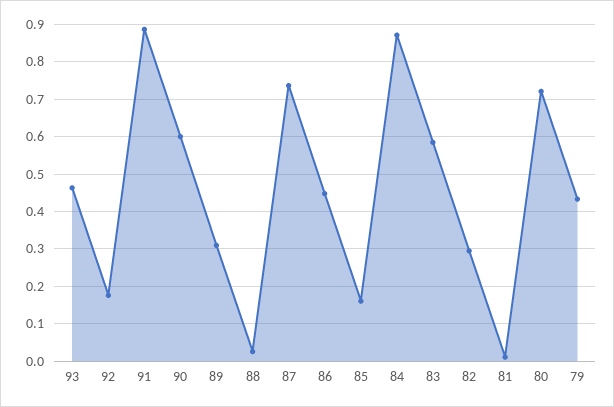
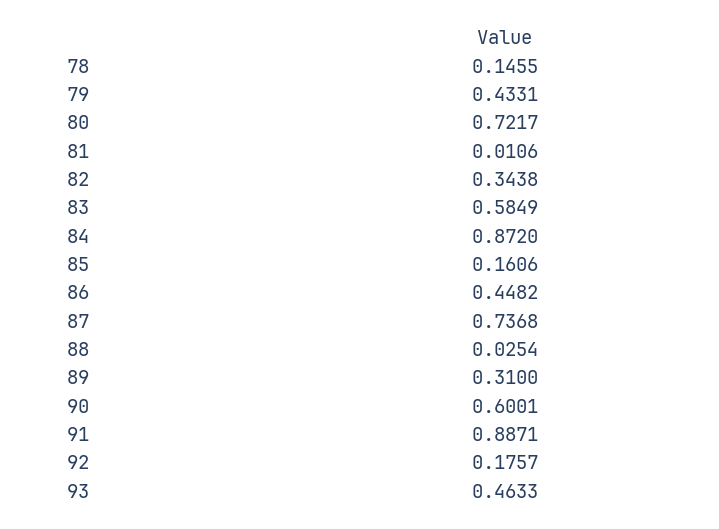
  {
    "93": 0.4633,
    "92": 0.1757,
    "91": 0.8871,
    "90": 0.6001,
    "89": 0.31,
    "88": 0.0254,
    "87": 0.7368,
    "86": 0.4482,
    "85": 0.1606,
    "84": 0.872,
    "83": 0.5849,
-   "82": 0.3,
+   "82": 0.3438,
    "81": 0.0106,
    "80": 0.7217,
-   "79": 0.4331
+   "79": 0.4331,
+   "78": 0.1455
  }

